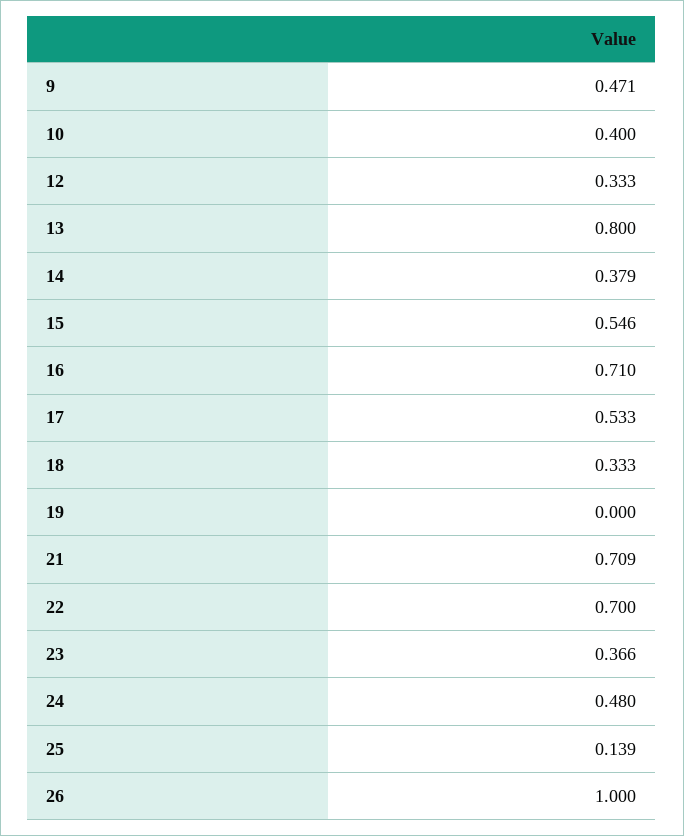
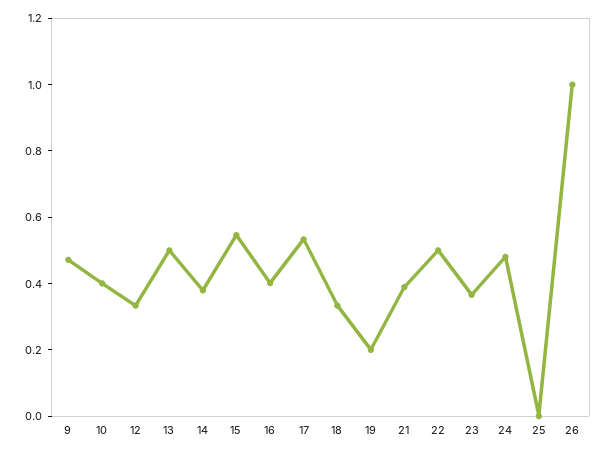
  {
    "9": 0.471,
    "10": 0.4,
    "12": 0.333,
-   "13": 0.8,
+   "13": 0.5,
    "14": 0.379,
    "15": 0.546,
-   "16": 0.71,
+   "16": 0.4,
    "17": 0.533,
    "18": 0.333,
-   "19": 0,
+   "19": 0.2,
-   "21": 0.709,
+   "21": 0.4,
-   "22": 0.7,
+   "22": 0.5,
    "23": 0.366,
    "24": 0.48,
-   "25": 0.139,
+   "25": 0,
    "26": 1
  }

